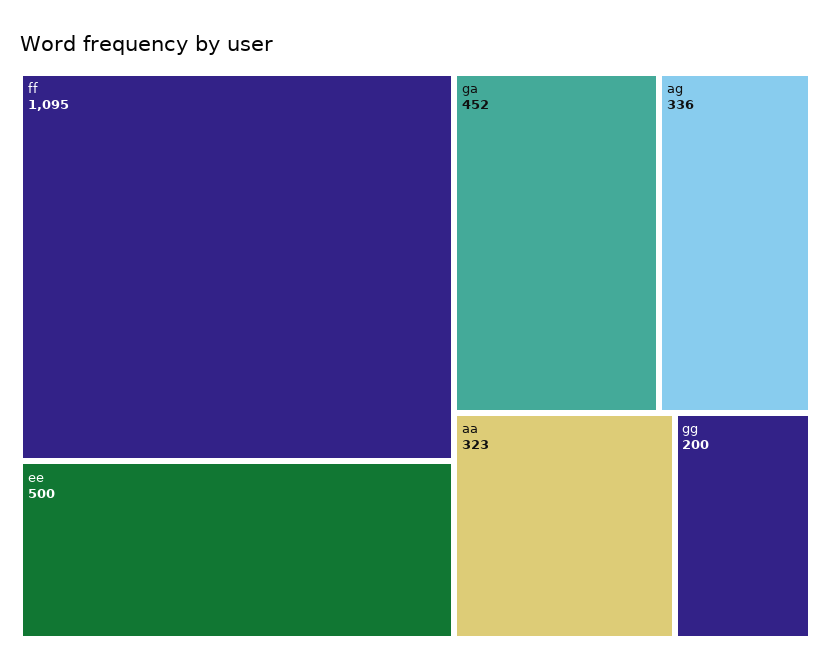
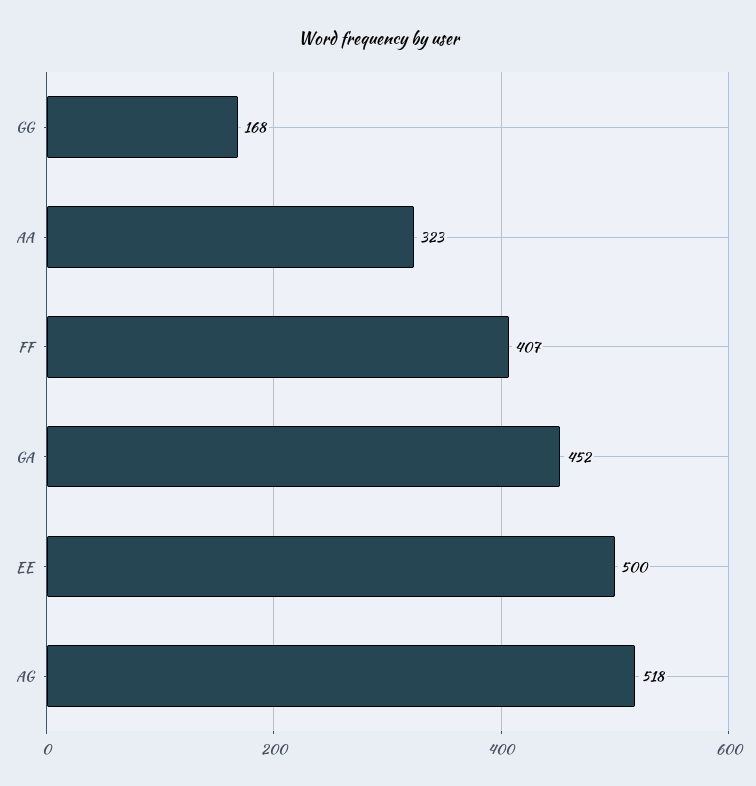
  {
-   "ff": 1095,
+   "ff": 407,
    "ee": 500,
    "ga": 452,
-   "ag": 336,
+   "ag": 518,
    "aa": 323,
-   "gg": 200
+   "gg": 168
  }

